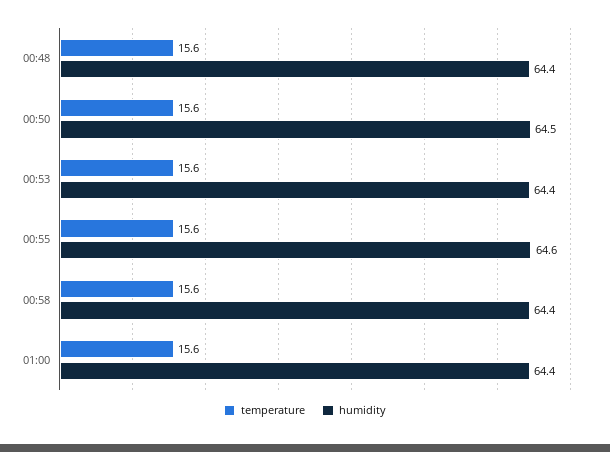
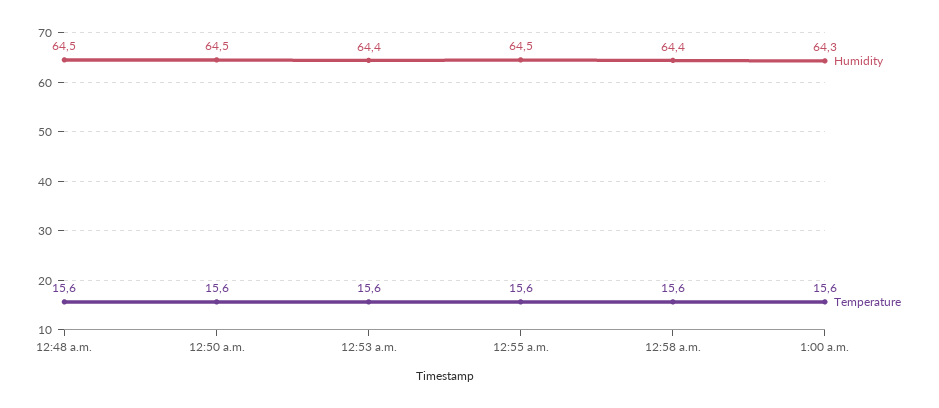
  {
    "temperature": {
      "00:48": 15.6,
      "00:50": 15.6,
      "00:53": 15.6,
      "00:55": 15.6,
      "00:58": 15.6,
      "01:00": 15.6
    },
    "humidity": {
-     "00:48": 64.4,
+     "00:48": 64.5,
      "00:50": 64.5,
      "00:53": 64.4,
-     "00:55": 64.6,
+     "00:55": 64.5,
      "00:58": 64.4,
-     "01:00": 64.4
+     "01:00": 64.3
    }
  }

